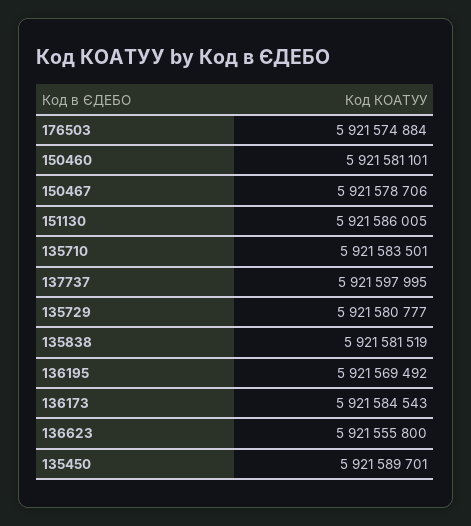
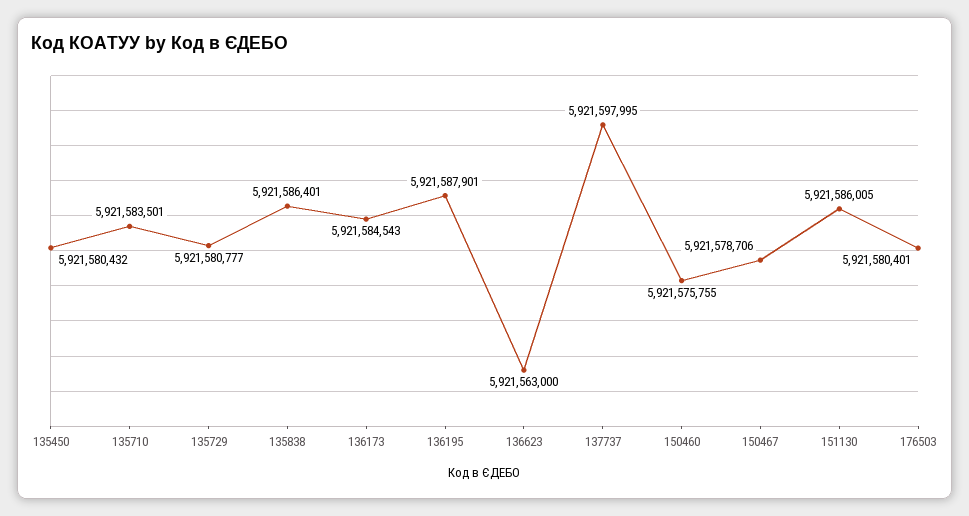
  {
-   "176503": 5921574884,
+   "176503": 5921580401,
-   "150460": 5921581101,
+   "150460": 5921575755,
    "150467": 5921578706,
    "151130": 5921586005,
    "135710": 5921583501,
    "137737": 5921597995,
    "135729": 5921580777,
-   "135838": 5921581519,
+   "135838": 5921586401,
-   "136195": 5921569492,
+   "136195": 5921587901,
    "136173": 5921584543,
-   "136623": 5921555800,
+   "136623": 5921563000,
-   "135450": 5921589701
+   "135450": 5921580432
  }

